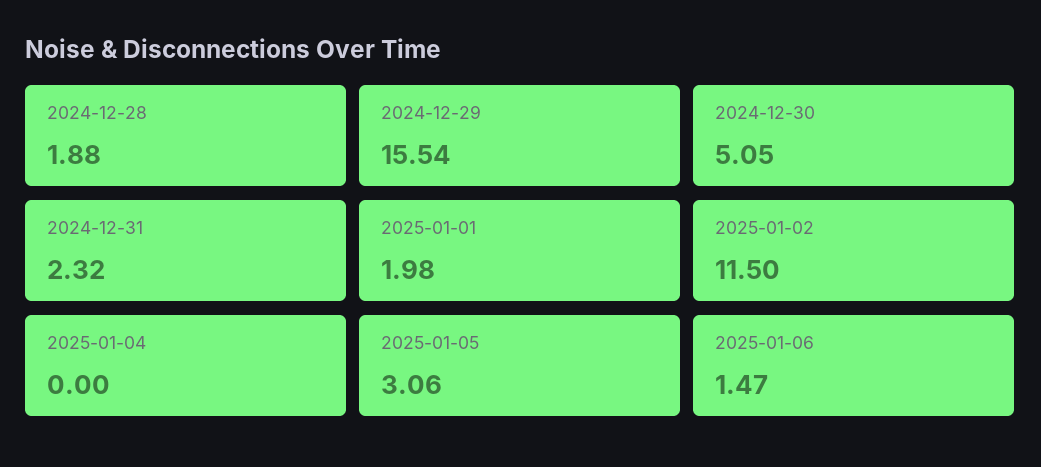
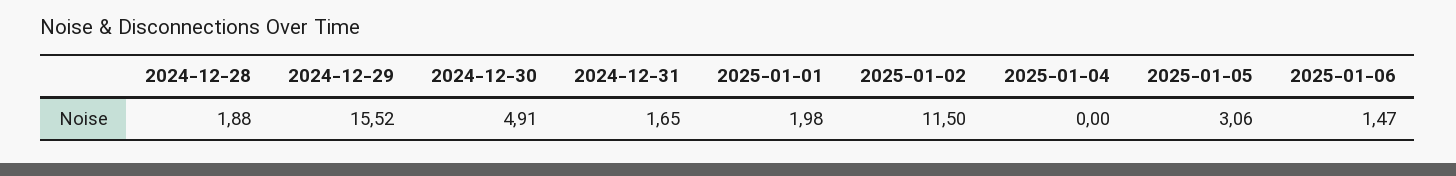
  {
    "2024-12-28": 1.88,
-   "2024-12-29": 15.54,
+   "2024-12-29": 15.52,
-   "2024-12-30": 5.05,
+   "2024-12-30": 4.91,
-   "2024-12-31": 2.32,
+   "2024-12-31": 1.65,
    "2025-01-01": 1.98,
    "2025-01-02": 11.5,
    "2025-01-04": 0,
    "2025-01-05": 3.06,
    "2025-01-06": 1.47
  }

